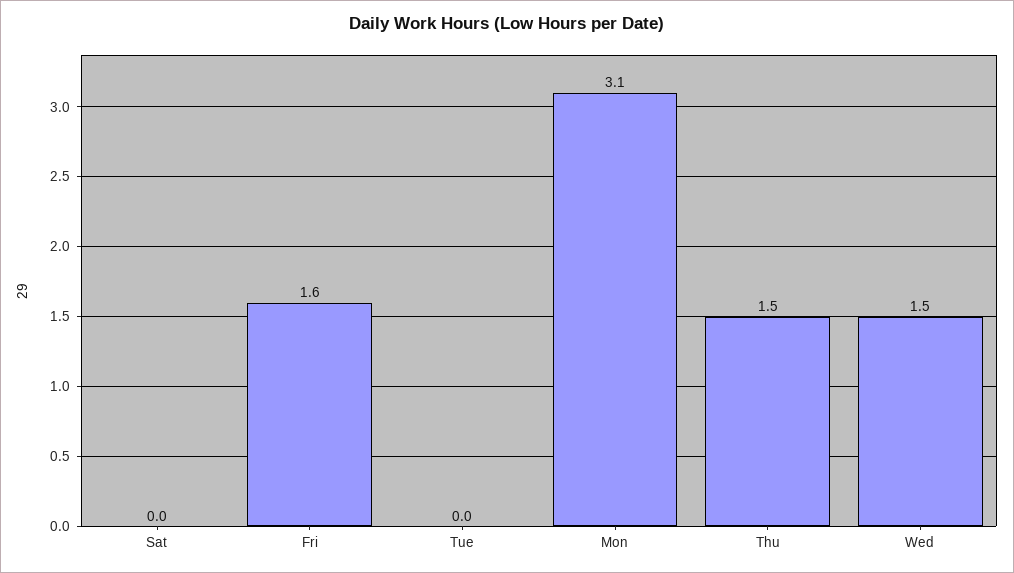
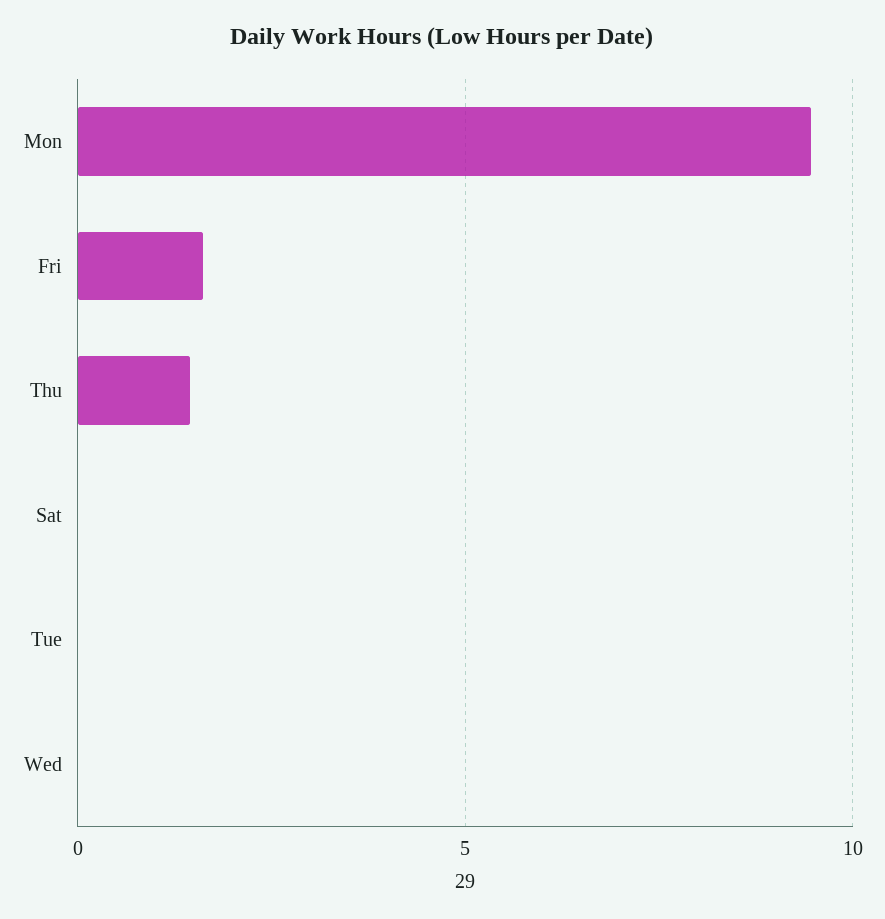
  {
    "Sat": 0,
    "Fri": 1.6,
    "Tue": 0,
-   "Mon": 3.1,
+   "Mon": 9.5,
    "Thu": 1.5,
-   "Wed": 1.5
+   "Wed": 0
  }

